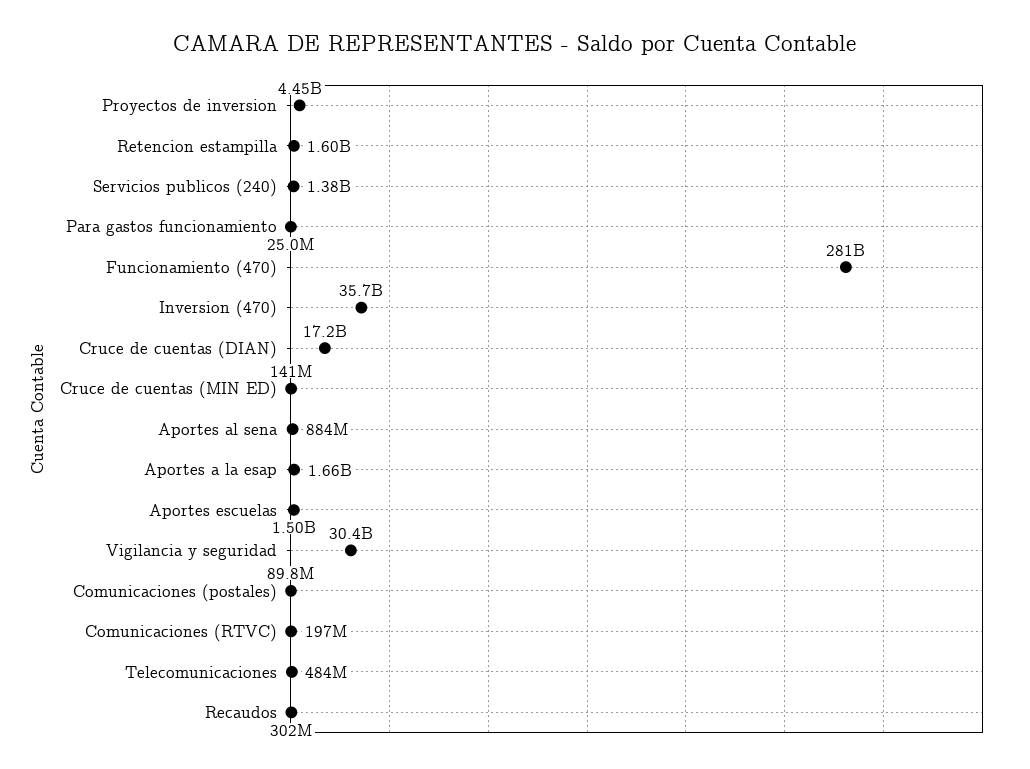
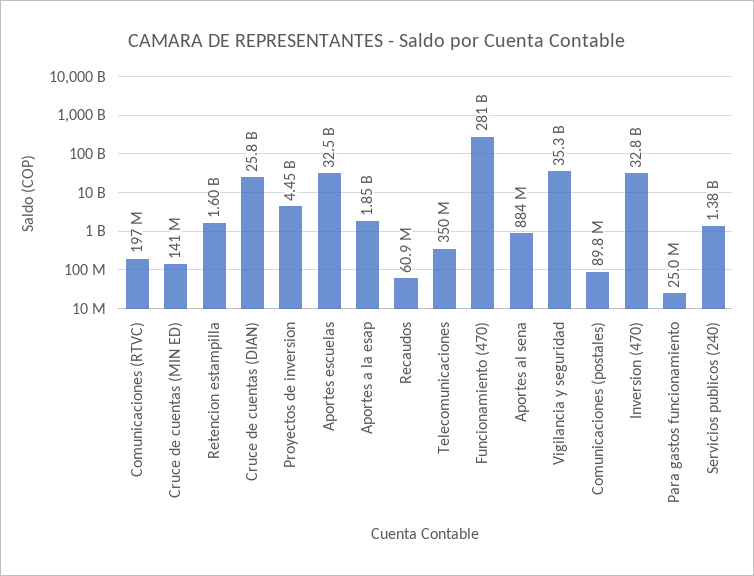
  {
    "Proyectos de inversion": 4450000000,
    "Retencion estampilla": 1600000000,
    "Servicios publicos (240)": 1380000000,
    "Para gastos funcionamiento": 25000000,
    "Funcionamiento (470)": 281000000000,
-   "Inversion (470)": 35700000000,
+   "Inversion (470)": 32800000000,
-   "Cruce de cuentas (DIAN)": 17200000000,
+   "Cruce de cuentas (DIAN)": 25800000000,
    "Cruce de cuentas (MIN ED)": 141000000,
    "Aportes al sena": 884000000,
-   "Aportes a la esap": 1660000000,
+   "Aportes a la esap": 1850000000,
-   "Aportes escuelas": 1500000000,
+   "Aportes escuelas": 32500000000,
-   "Vigilancia y seguridad": 30400000000,
+   "Vigilancia y seguridad": 35300000000,
    "Comunicaciones (postales)": 89800000,
    "Comunicaciones (RTVC)": 197000000,
-   "Telecomunicaciones": 484000000,
+   "Telecomunicaciones": 350000000,
-   "Recaudos": 302000000
+   "Recaudos": 60900000
  }

